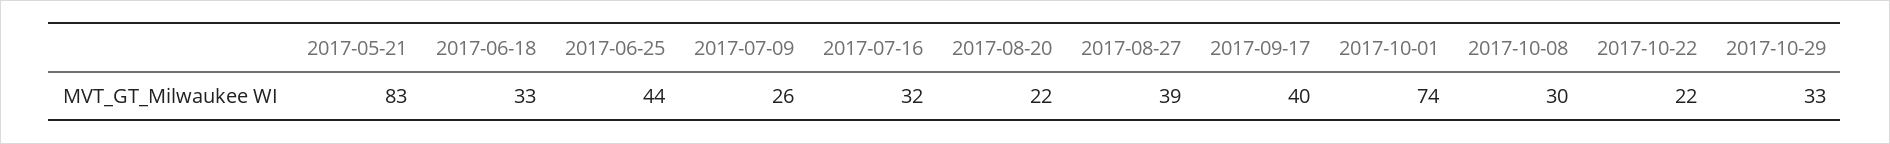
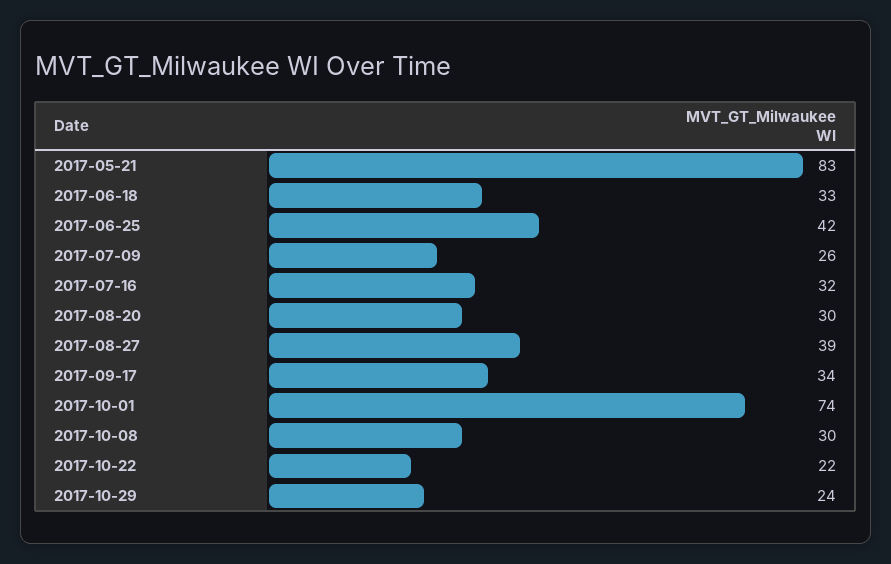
  {
    "2017-05-21": 83,
    "2017-06-18": 33,
-   "2017-06-25": 44,
+   "2017-06-25": 42,
    "2017-07-09": 26,
    "2017-07-16": 32,
-   "2017-08-20": 22,
+   "2017-08-20": 30,
    "2017-08-27": 39,
-   "2017-09-17": 40,
+   "2017-09-17": 34,
    "2017-10-01": 74,
    "2017-10-08": 30,
    "2017-10-22": 22,
-   "2017-10-29": 33
+   "2017-10-29": 24
  }

